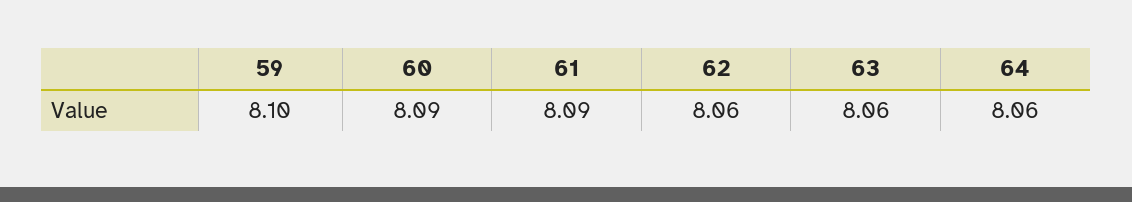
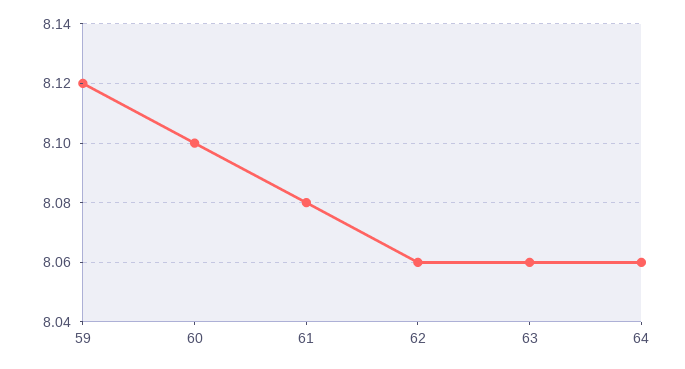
  {
-   "59": 8.1,
+   "59": 8.12,
-   "60": 8.09,
+   "60": 8.1,
-   "61": 8.09,
+   "61": 8.08,
    "62": 8.06,
    "63": 8.06,
    "64": 8.06
  }

